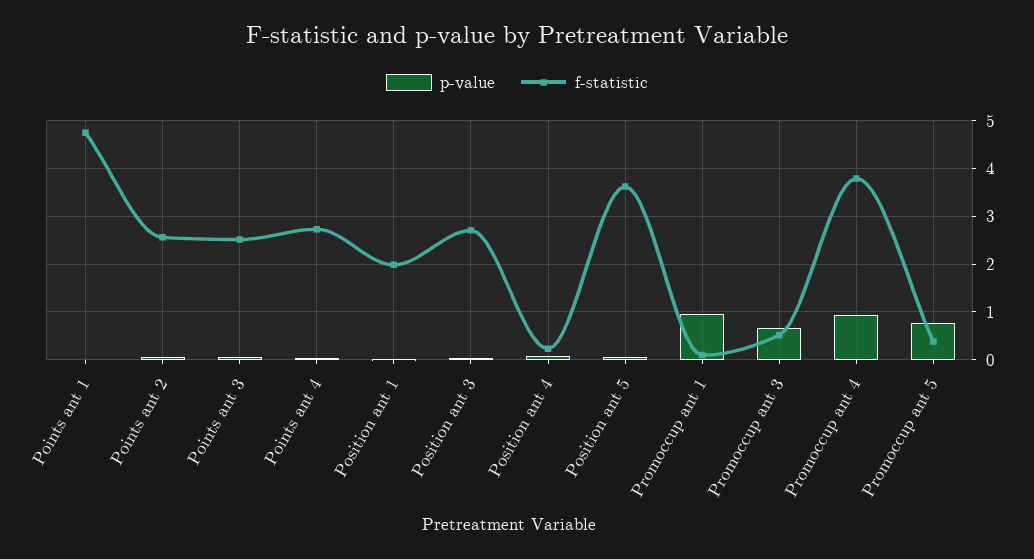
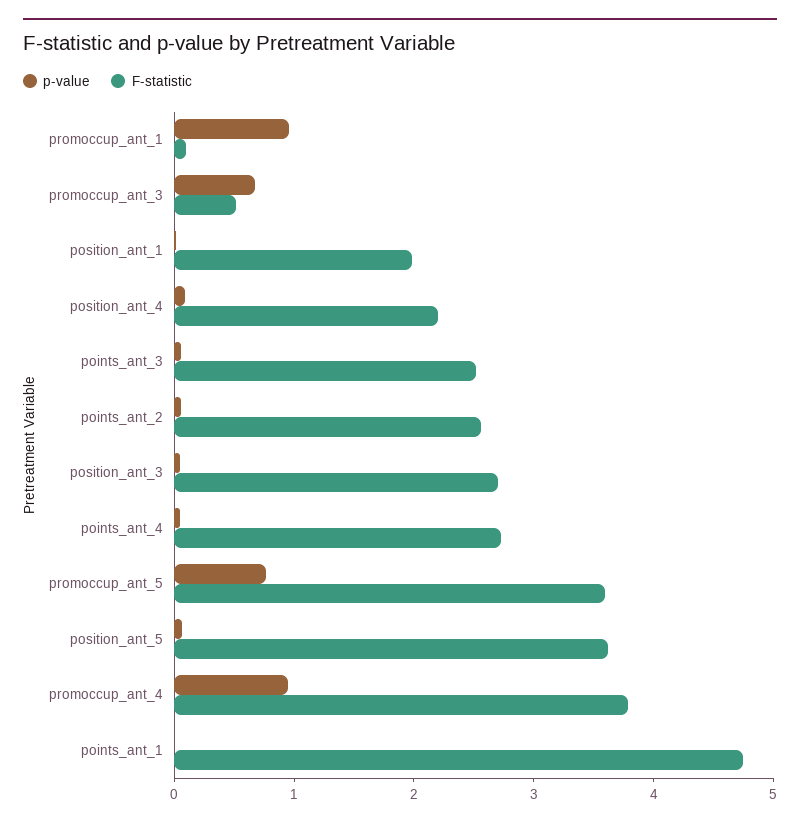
  {
    "p-value": {
      "Points ant 1": 0,
      "Points ant 2": 0,
      "Points ant 3": 0,
      "Points ant 4": 0,
      "Position ant 1": 0,
      "Position ant 3": 0,
      "Position ant 4": 0,
      "Position ant 5": 0,
      "Promoccup ant 1": 1,
      "Promoccup ant 3": 0.6,
      "Promoccup ant 4": 1,
      "Promoccup ant 5": 0.8
    },
    "f-statistic": {
      "Points ant 1": 4.8,
      "Points ant 2": 2.6,
      "Points ant 3": 2.6,
      "Points ant 4": 2.8,
      "Position ant 1": 2,
      "Position ant 3": 2.8,
-     "Position ant 4": 0.2,
+     "Position ant 4": 2.2,
      "Position ant 5": 3.6,
      "Promoccup ant 1": 0.2,
      "Promoccup ant 3": 0.6,
      "Promoccup ant 4": 3.8,
-     "Promoccup ant 5": 0.4
+     "Promoccup ant 5": 3.6
    }
  }

